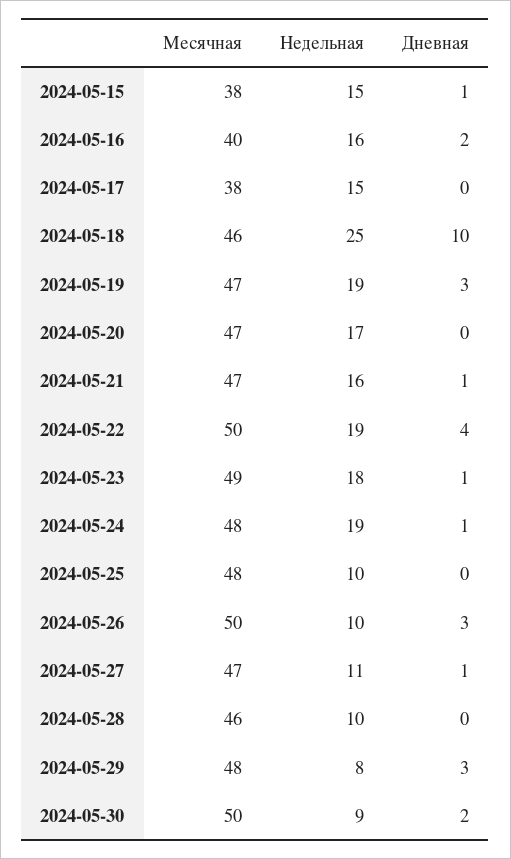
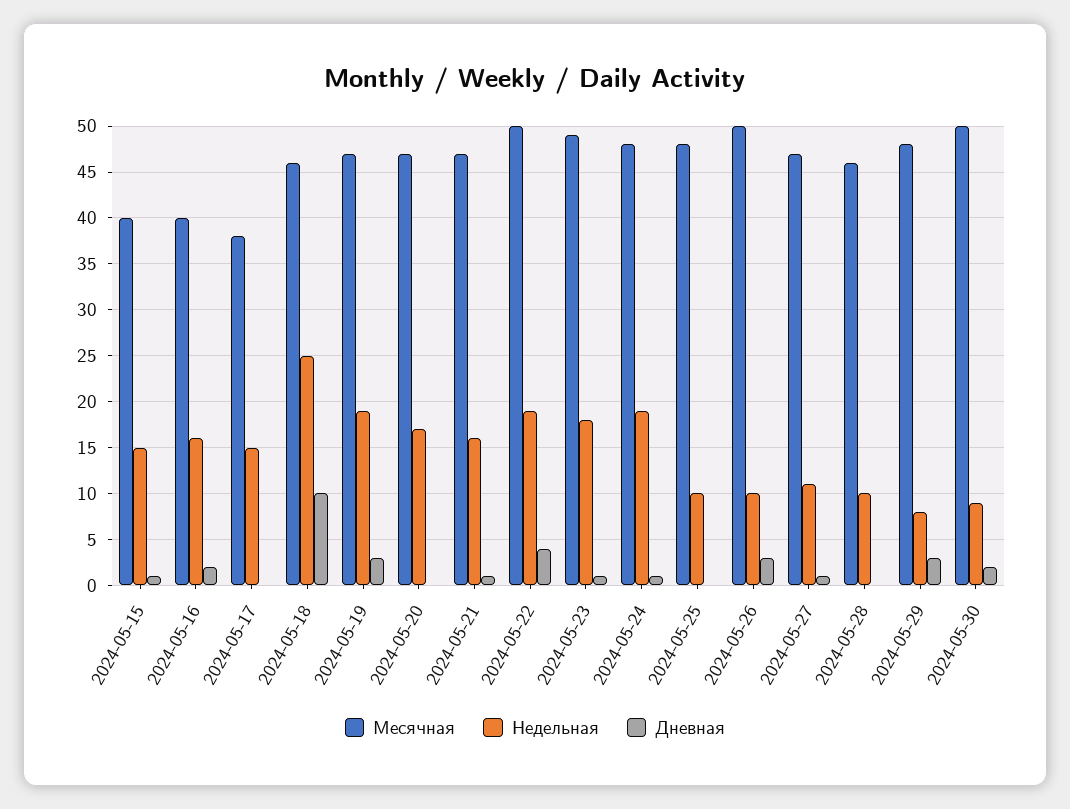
  {
    "Месячная": {
-     "2024-05-15": 38,
+     "2024-05-15": 40,
      "2024-05-16": 40,
      "2024-05-17": 38,
      "2024-05-18": 46,
      "2024-05-19": 47,
      "2024-05-20": 47,
      "2024-05-21": 47,
      "2024-05-22": 50,
      "2024-05-23": 49,
      "2024-05-24": 48,
      "2024-05-25": 48,
      "2024-05-26": 50,
      "2024-05-27": 47,
      "2024-05-28": 46,
      "2024-05-29": 48,
      "2024-05-30": 50
    },
    "Недельная": {
      "2024-05-15": 15,
      "2024-05-16": 16,
      "2024-05-17": 15,
      "2024-05-18": 25,
      "2024-05-19": 19,
      "2024-05-20": 17,
      "2024-05-21": 16,
      "2024-05-22": 19,
      "2024-05-23": 18,
      "2024-05-24": 19,
      "2024-05-25": 10,
      "2024-05-26": 10,
      "2024-05-27": 11,
      "2024-05-28": 10,
      "2024-05-29": 8,
      "2024-05-30": 9
    },
    "Дневная": {
      "2024-05-15": 1,
      "2024-05-16": 2,
      "2024-05-17": 0,
      "2024-05-18": 10,
      "2024-05-19": 3,
      "2024-05-20": 0,
      "2024-05-21": 1,
      "2024-05-22": 4,
      "2024-05-23": 1,
      "2024-05-24": 1,
      "2024-05-25": 0,
      "2024-05-26": 3,
      "2024-05-27": 1,
      "2024-05-28": 0,
      "2024-05-29": 3,
      "2024-05-30": 2
    }
  }

